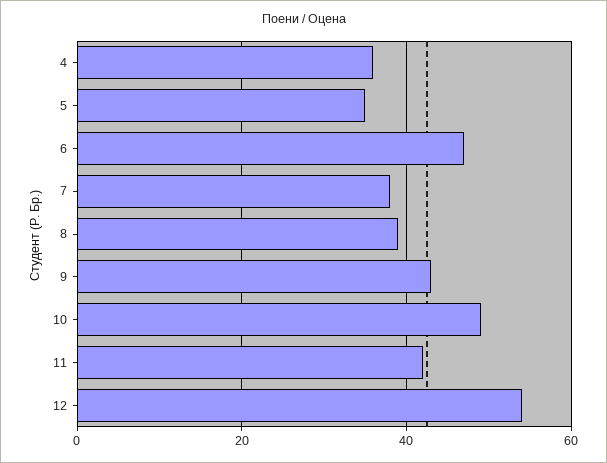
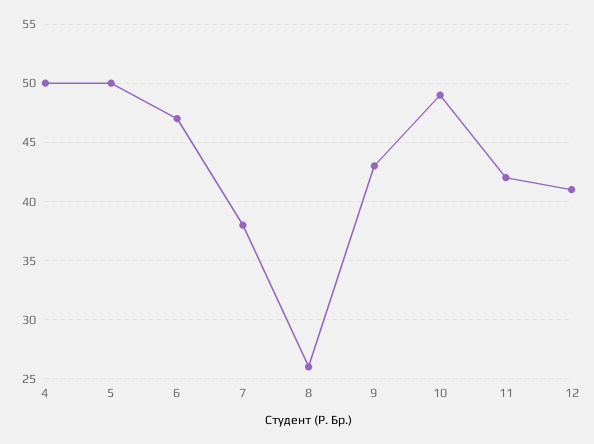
  {
-   "4": 35,
+   "4": 50,
-   "5": 35,
+   "5": 50,
    "6": 47,
    "7": 38,
-   "8": 40,
+   "8": 26,
    "9": 43,
    "10": 49,
    "11": 42,
-   "12": 55
+   "12": 41
  }

